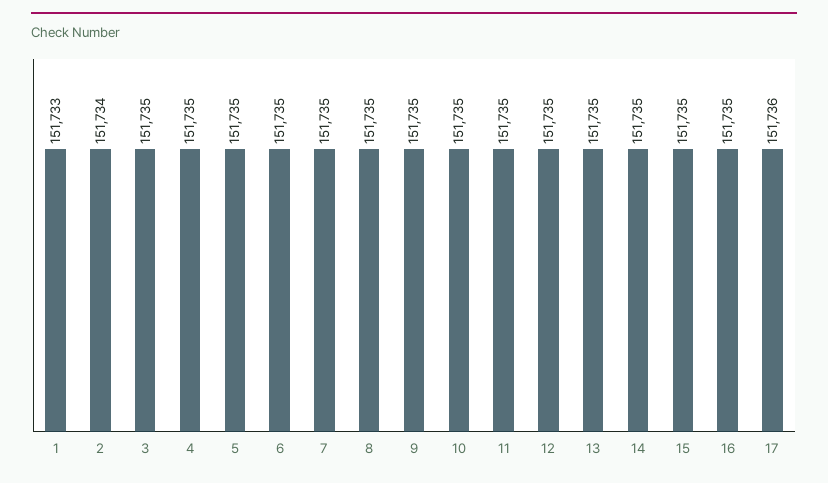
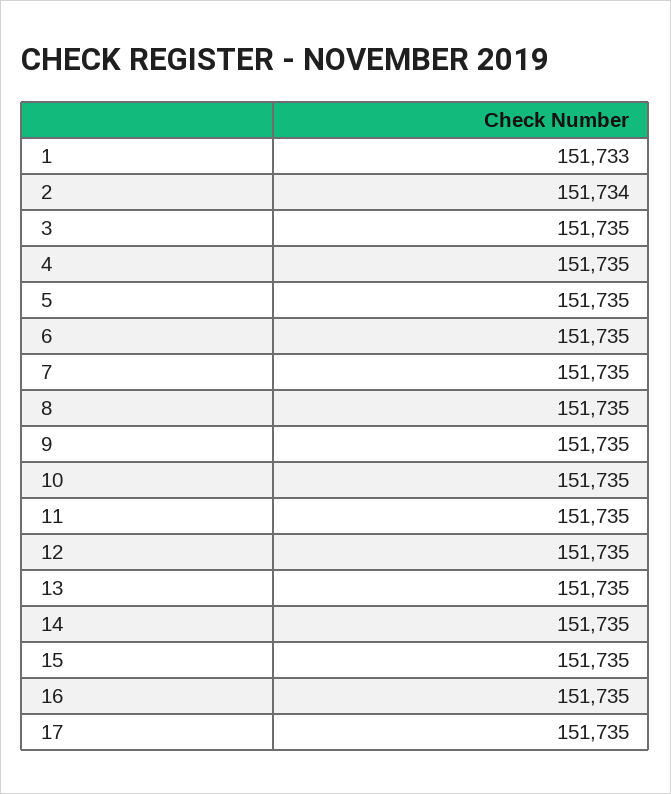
  {
    "1": 151733,
    "2": 151734,
    "3": 151735,
    "4": 151735,
    "5": 151735,
    "6": 151735,
    "7": 151735,
    "8": 151735,
    "9": 151735,
    "10": 151735,
    "11": 151735,
    "12": 151735,
    "13": 151735,
    "14": 151735,
    "15": 151735,
    "16": 151735,
-   "17": 151736
+   "17": 151735
  }

